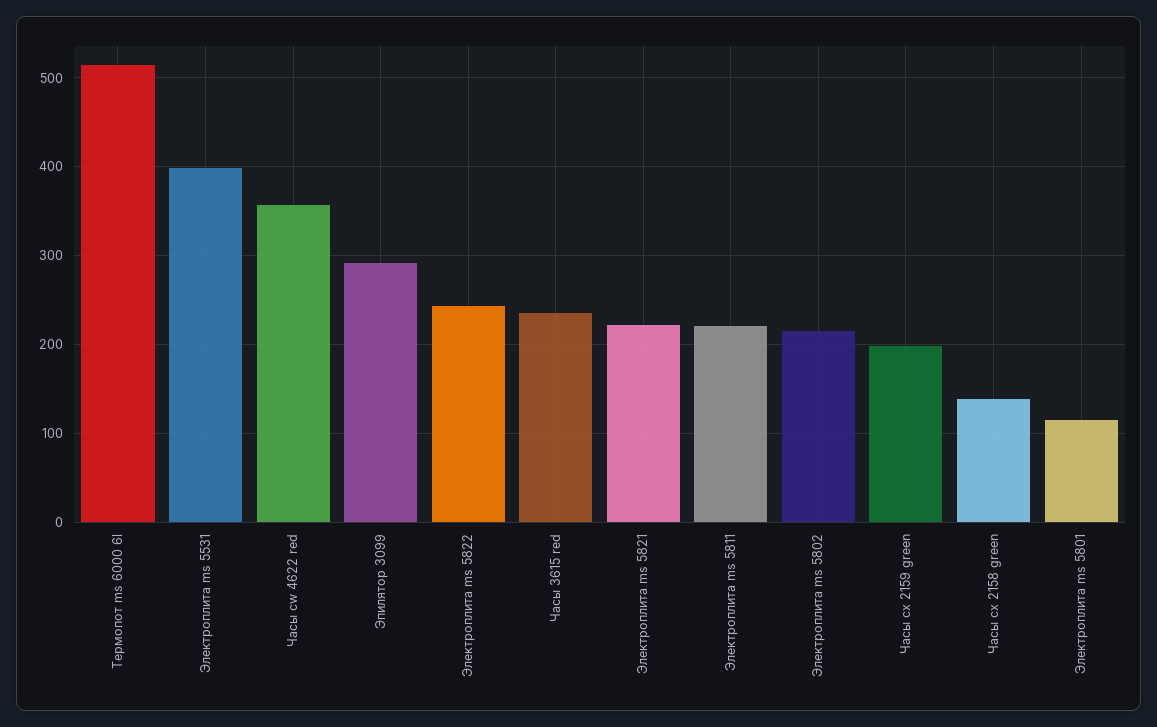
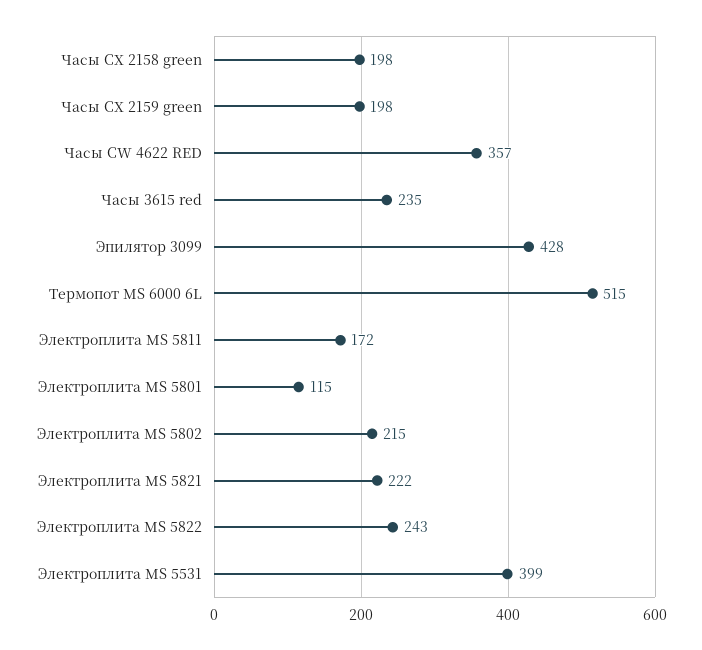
  {
    "Термопот ms 6000 6l": 515,
    "Электроплита ms 5531": 399,
    "Часы cw 4622 red": 357,
-   "Эпилятор 3099": 290,
+   "Эпилятор 3099": 428,
    "Электроплита ms 5822": 243,
    "Часы 3615 red": 235,
    "Электроплита ms 5821": 222,
-   "Электроплита ms 5811": 220,
+   "Электроплита ms 5811": 172,
    "Электроплита ms 5802": 215,
    "Часы cx 2159 green": 198,
-   "Часы cx 2158 green": 140,
+   "Часы cx 2158 green": 198,
    "Электроплита ms 5801": 115
  }

